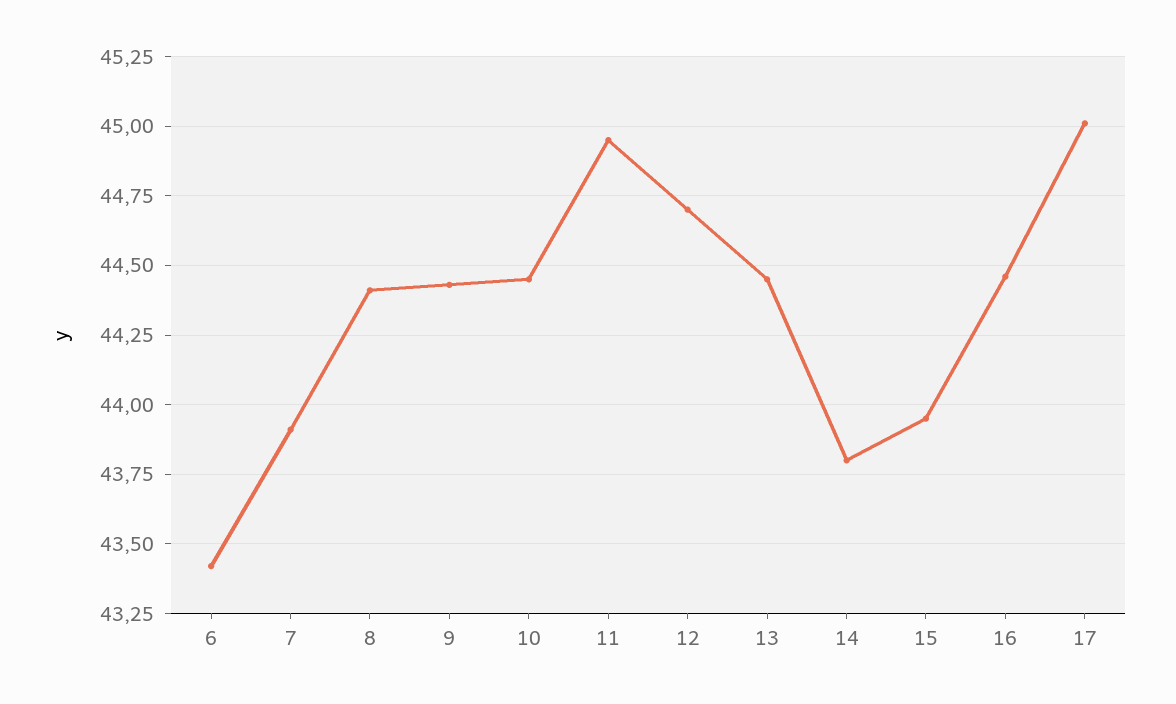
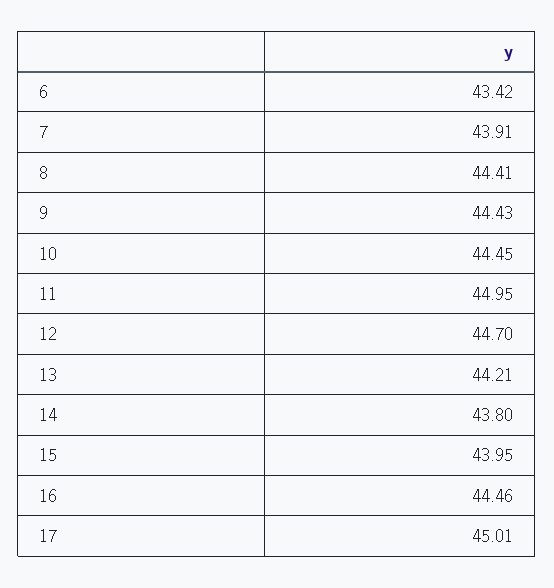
  {
    "6": 43.42,
    "7": 43.91,
    "8": 44.41,
    "9": 44.43,
    "10": 44.45,
    "11": 44.95,
    "12": 44.7,
-   "13": 44.45,
+   "13": 44.21,
    "14": 43.8,
    "15": 43.95,
    "16": 44.46,
    "17": 45.01
  }

